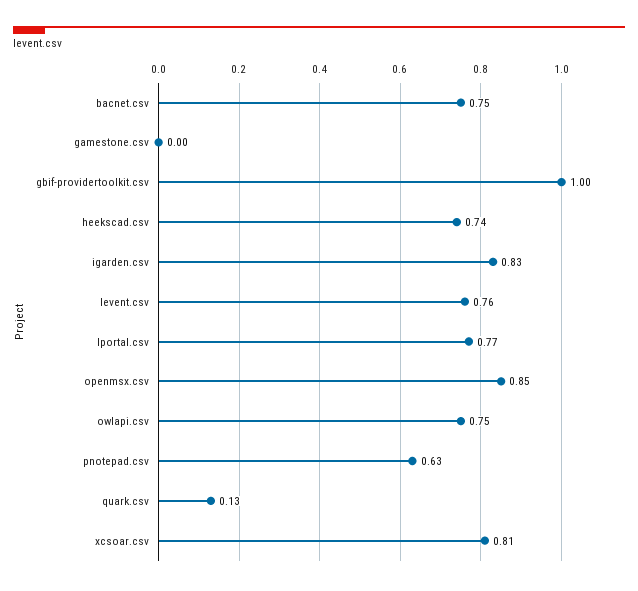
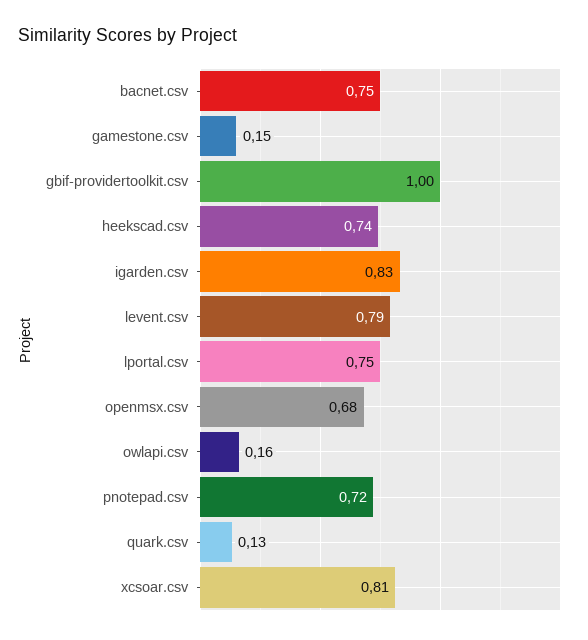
  {
    "bacnet.csv": 0.75,
-   "gamestone.csv": 0,
+   "gamestone.csv": 0.15,
    "gbif-providertoolkit.csv": 1,
    "heekscad.csv": 0.74,
    "igarden.csv": 0.83,
-   "levent.csv": 0.76,
+   "levent.csv": 0.79,
-   "lportal.csv": 0.77,
+   "lportal.csv": 0.75,
-   "openmsx.csv": 0.85,
+   "openmsx.csv": 0.68,
-   "owlapi.csv": 0.75,
+   "owlapi.csv": 0.16,
-   "pnotepad.csv": 0.63,
+   "pnotepad.csv": 0.72,
    "quark.csv": 0.13,
    "xcsoar.csv": 0.81
  }

